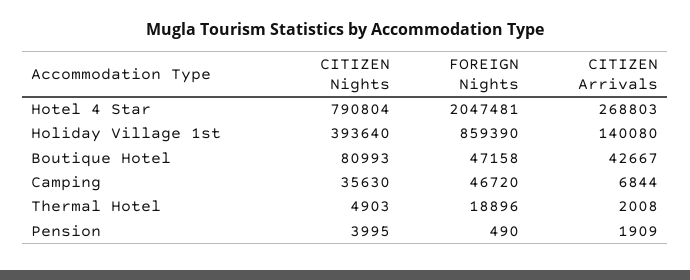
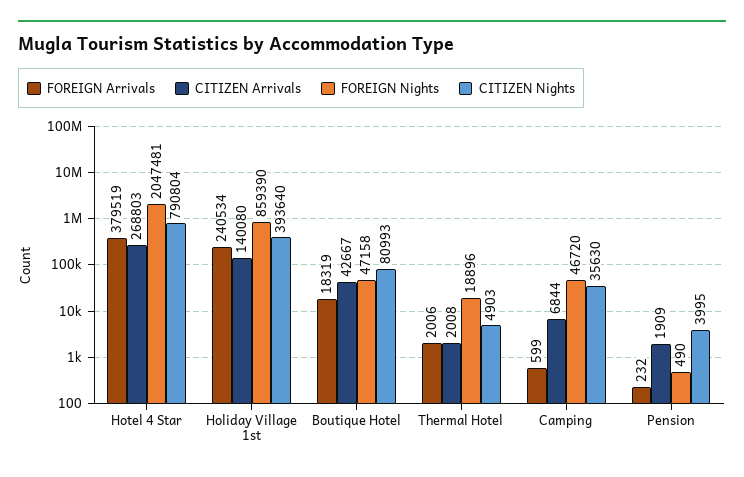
  {
    "CITIZEN Nights": {
      "Hotel 4 Star": 790804,
      "Holiday Village 1st": 393640,
      "Boutique Hotel": 80993,
      "Camping": 35630,
      "Thermal Hotel": 4903,
      "Pension": 3995
    },
    "FOREIGN Nights": {
      "Hotel 4 Star": 2047481,
      "Holiday Village 1st": 859390,
      "Boutique Hotel": 47158,
      "Camping": 46720,
      "Thermal Hotel": 18896,
      "Pension": 490
    },
    "CITIZEN Arrivals": {
      "Hotel 4 Star": 268803,
      "Holiday Village 1st": 140080,
      "Boutique Hotel": 42667,
      "Camping": 6844,
      "Thermal Hotel": 2008,
      "Pension": 1909
-   }
+   },
+   "FOREIGN Arrivals": {
+     "Hotel 4 Star": 379519,
+     "Holiday Village 1st": 240534,
+     "Boutique Hotel": 18319,
+     "Thermal Hotel": 2006,
+     "Camping": 599,
+     "Pension": 232
+   }
  }

